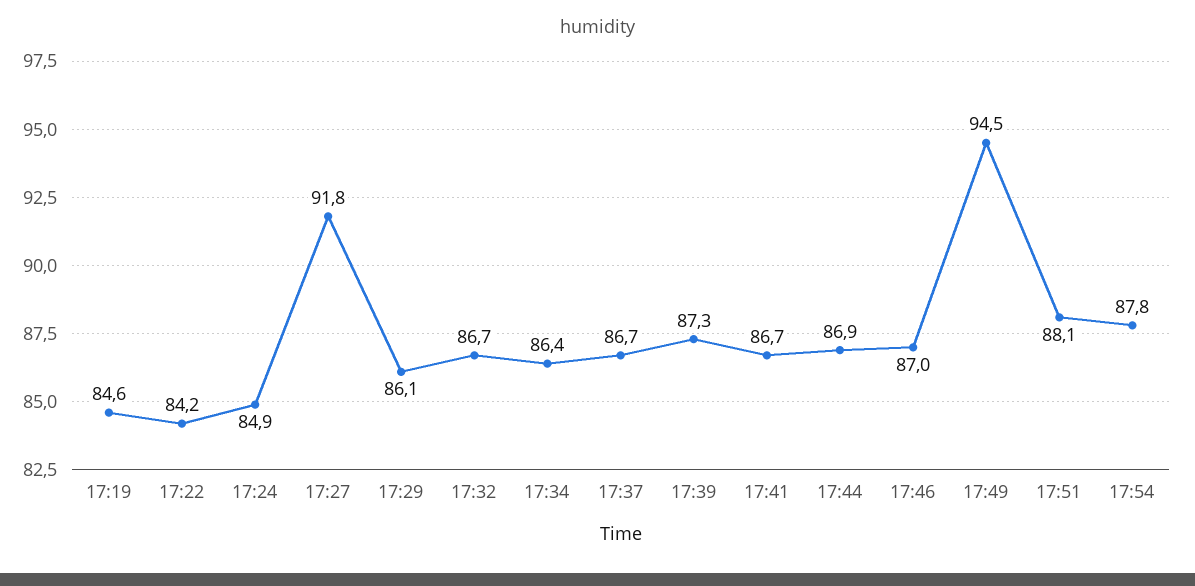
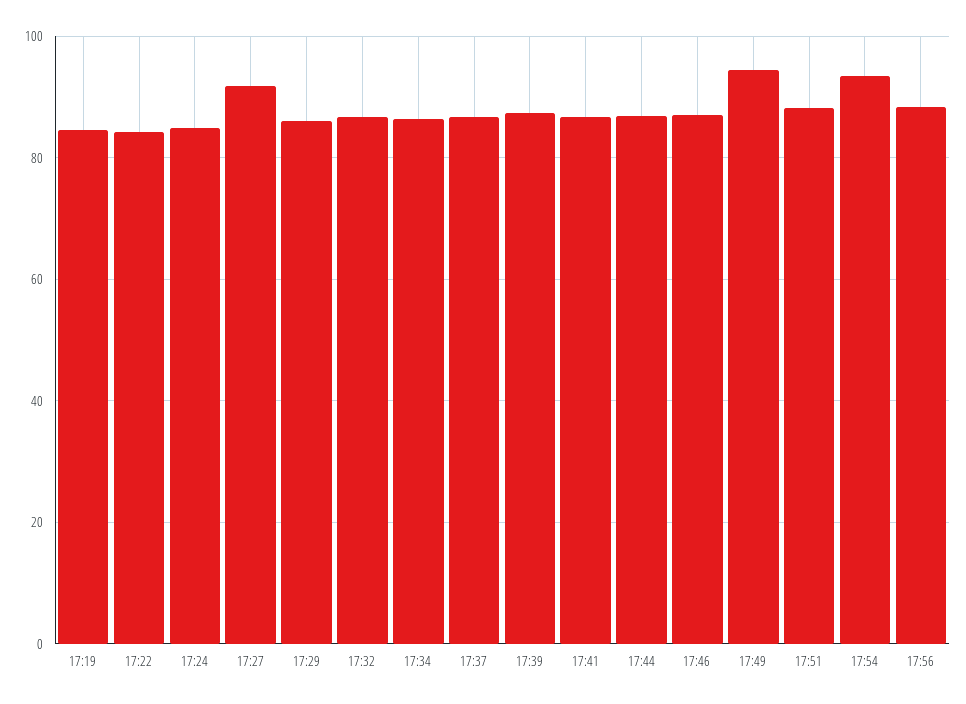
  {
    "17:19": 84.6,
    "17:22": 84.2,
    "17:24": 84.9,
    "17:27": 91.8,
    "17:29": 86.1,
    "17:32": 86.7,
    "17:34": 86.4,
    "17:37": 86.7,
    "17:39": 87.3,
    "17:41": 86.7,
    "17:44": 86.9,
    "17:46": 87,
    "17:49": 94.5,
    "17:51": 88.1,
-   "17:54": 87.8
+   "17:54": 94,
+   "17:56": 88
  }

